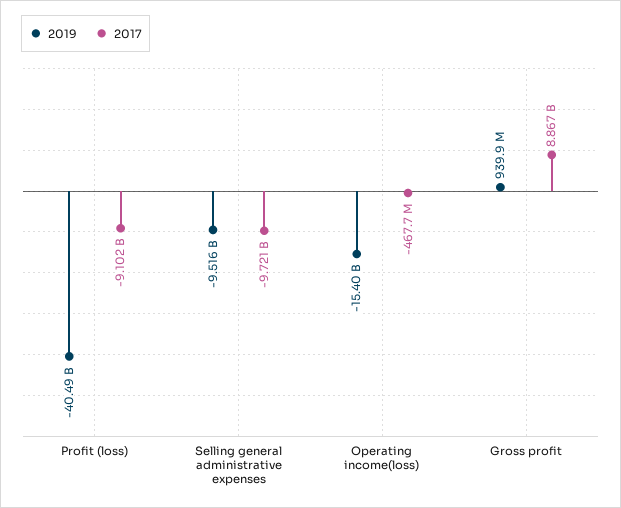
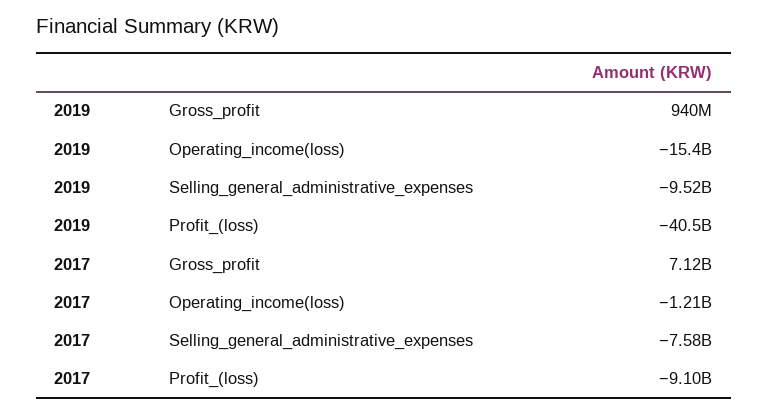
  {
    "2019": {
      "Profit (loss)": -40490000000,
      "Selling general administrative expenses": -9516000000,
      "Operating income(loss)": -15400000000,
      "Gross profit": 939900000
    },
    "2017": {
      "Profit (loss)": -9102000000,
-     "Selling general administrative expenses": -9721000000,
+     "Selling general administrative expenses": -7580000000,
-     "Operating income(loss)": -467700000,
+     "Operating income(loss)": -1210000000,
-     "Gross profit": 8867000000
+     "Gross profit": 7120000000
    }
  }

